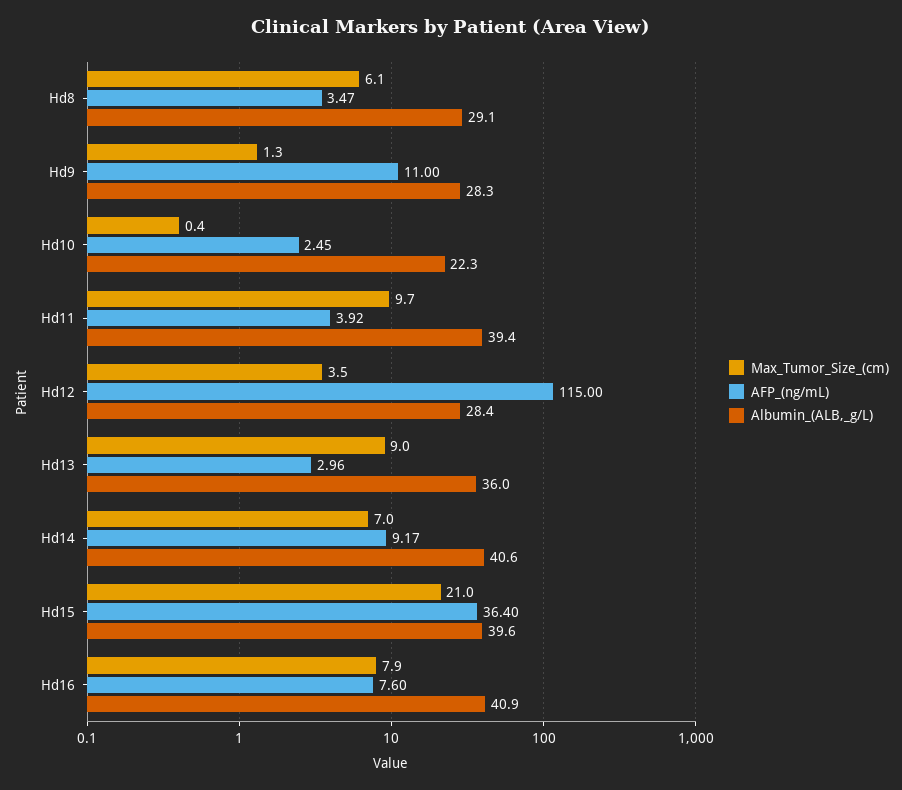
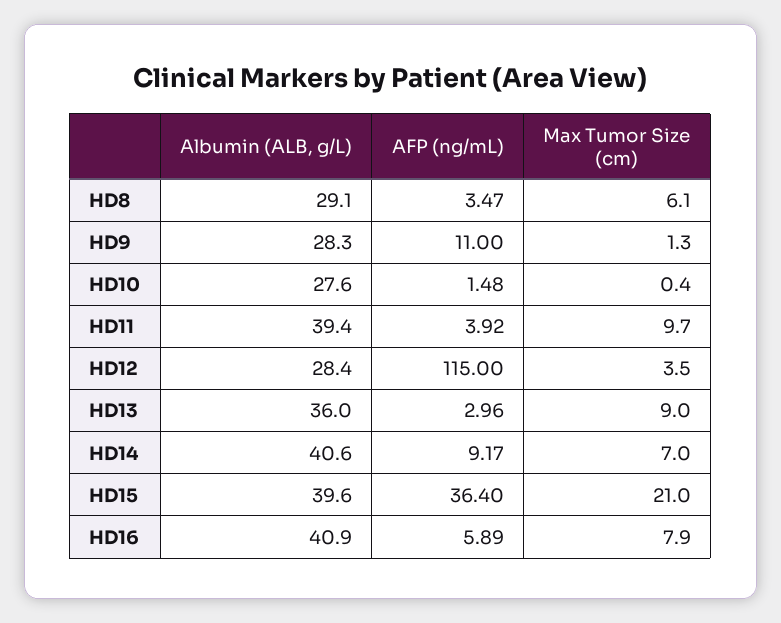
  {
    "Max_Tumor_Size_(cm)": {
      "Hd8": 6.1,
      "Hd9": 1.3,
      "Hd10": 0.4,
      "Hd11": 9.7,
      "Hd12": 3.5,
      "Hd13": 9,
      "Hd14": 7,
      "Hd15": 21,
      "Hd16": 7.9
    },
    "AFP_(ng/mL)": {
      "Hd8": 3.47,
      "Hd9": 11,
-     "Hd10": 2.45,
+     "Hd10": 1.48,
      "Hd11": 3.92,
      "Hd12": 115,
      "Hd13": 2.96,
      "Hd14": 9.17,
      "Hd15": 36.4,
-     "Hd16": 7.6
+     "Hd16": 5.89
    },
    "Albumin_(ALB,_g/L)": {
      "Hd8": 29.1,
      "Hd9": 28.3,
-     "Hd10": 22.3,
+     "Hd10": 27.6,
      "Hd11": 39.4,
      "Hd12": 28.4,
      "Hd13": 36,
      "Hd14": 40.6,
      "Hd15": 39.6,
      "Hd16": 40.9
    }
  }

